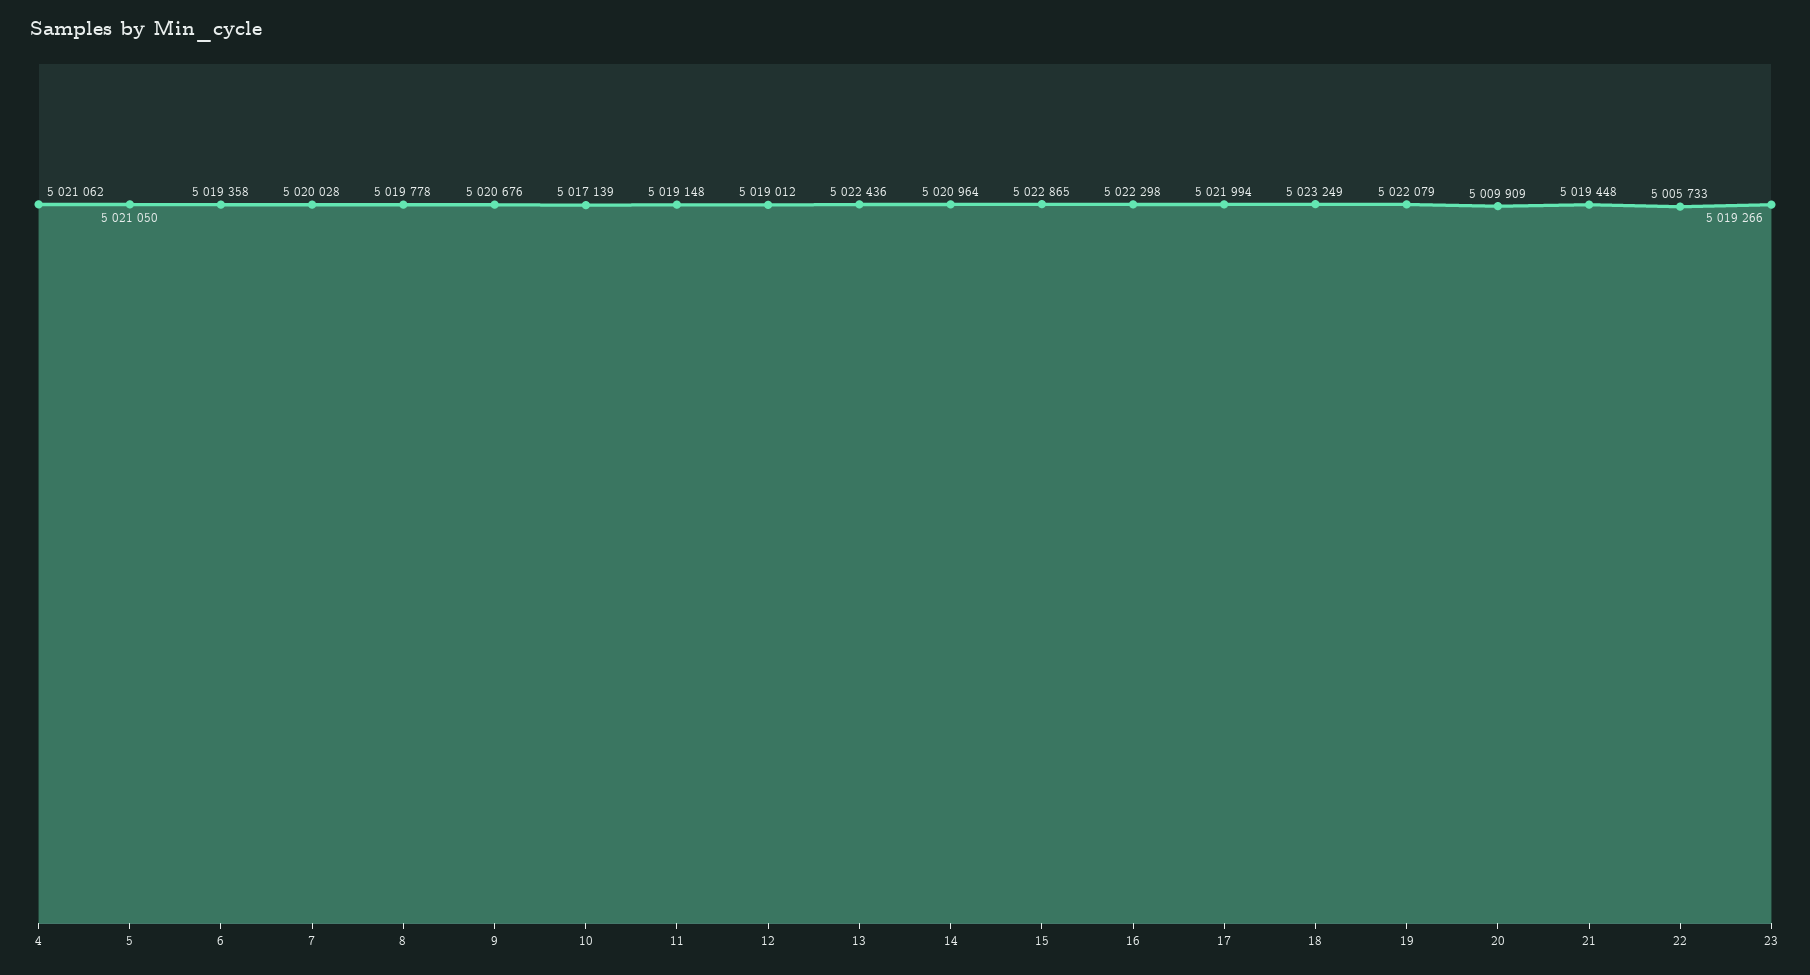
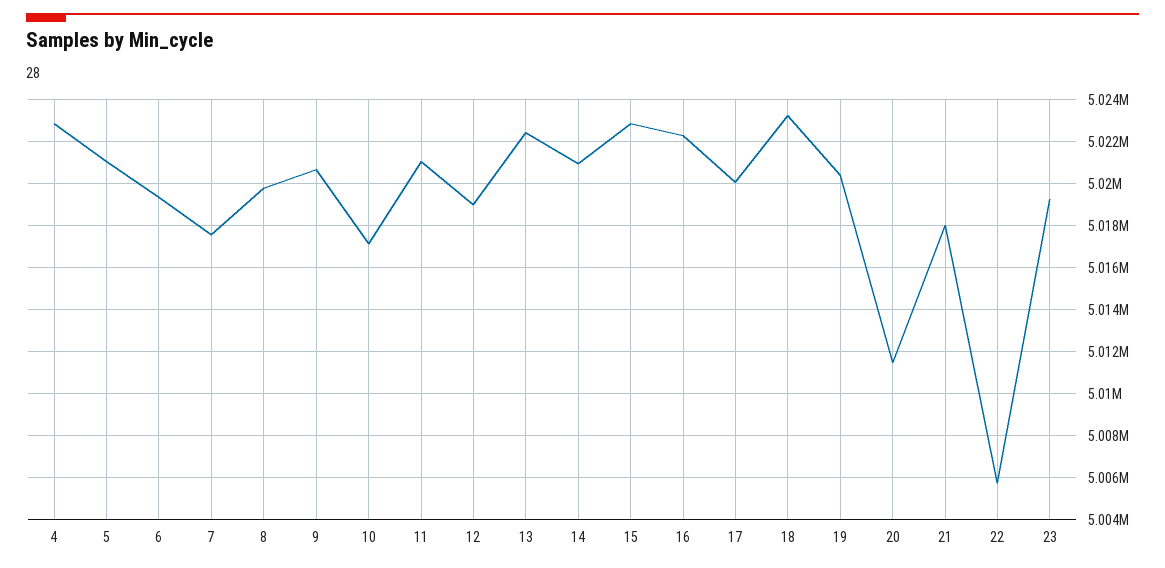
  {
-   "4": 5021062,
+   "4": 5023000,
    "5": 5021050,
    "6": 5019358,
-   "7": 5020028,
+   "7": 5017500,
    "8": 5019778,
    "9": 5020676,
    "10": 5017139,
-   "11": 5019148,
+   "11": 5021000,
    "12": 5019012,
    "13": 5022436,
    "14": 5020964,
    "15": 5022865,
    "16": 5022298,
-   "17": 5021994,
+   "17": 5020000,
    "18": 5023249,
-   "19": 5022079,
+   "19": 5020500,
-   "20": 5009909,
+   "20": 5011500,
-   "21": 5019448,
+   "21": 5018000,
    "22": 5005733,
    "23": 5019266
  }

